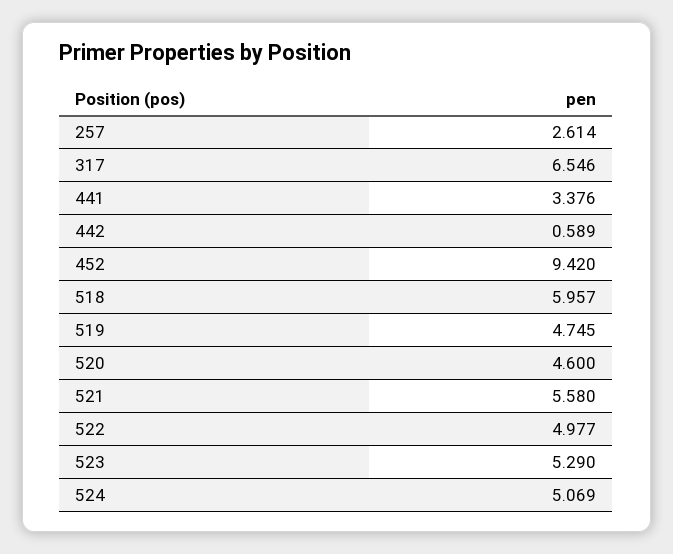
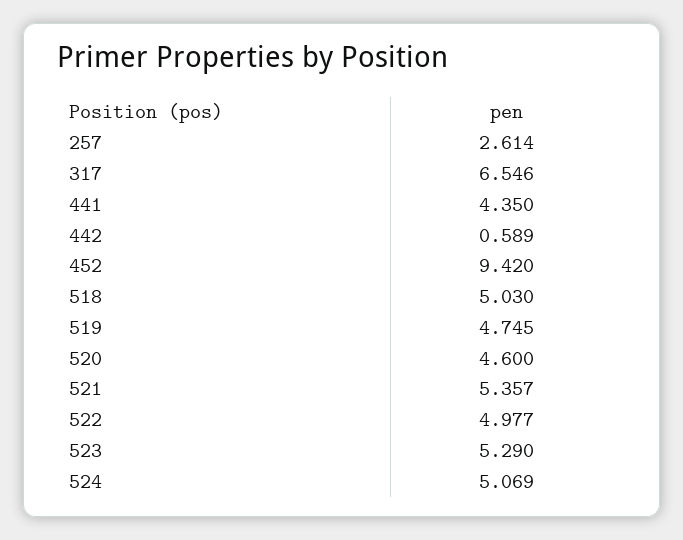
  {
    "257": 2.614,
    "317": 6.546,
-   "441": 3.376,
+   "441": 4.35,
    "442": 0.589,
    "452": 9.42,
-   "518": 5.957,
+   "518": 5.03,
    "519": 4.745,
    "520": 4.6,
-   "521": 5.58,
+   "521": 5.357,
    "522": 4.977,
    "523": 5.29,
    "524": 5.069
  }

